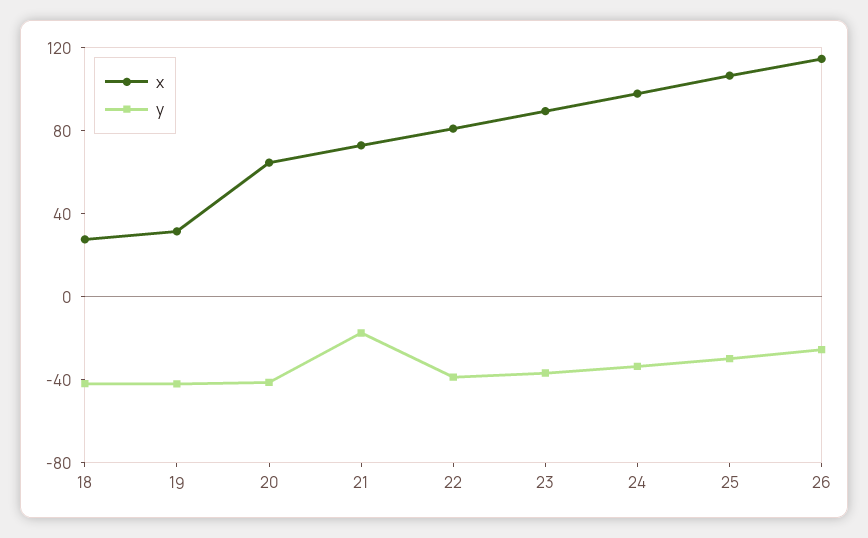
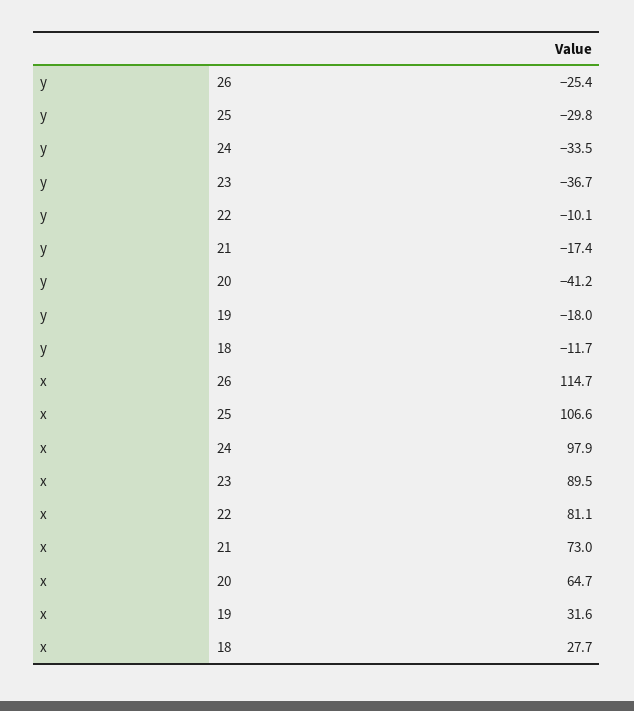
  {
    "x": {
      "18": 27.7,
      "19": 31.6,
      "20": 64.7,
      "21": 73,
      "22": 81.1,
      "23": 89.5,
      "24": 97.9,
      "25": 106.6,
      "26": 114.7
    },
    "y": {
-     "18": -40,
+     "18": -11.7,
-     "19": -40,
+     "19": -18,
      "20": -41.2,
      "21": -17.4,
-     "22": -40,
+     "22": -10.1,
      "23": -36.7,
      "24": -33.5,
      "25": -29.8,
      "26": -25.4
    }
  }

